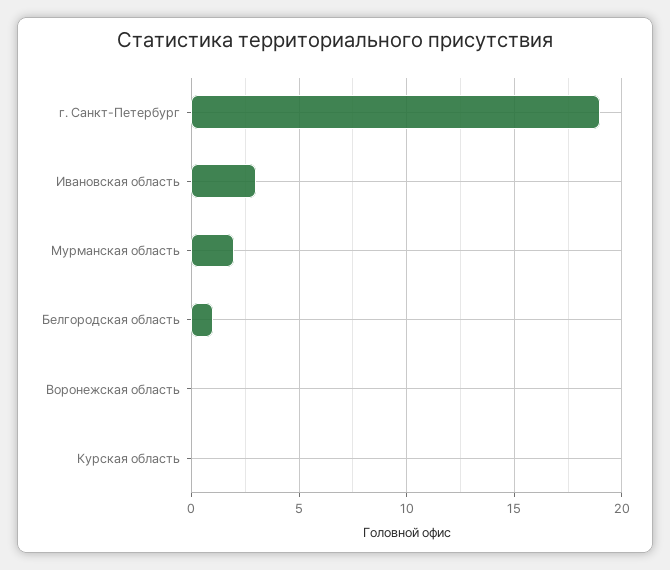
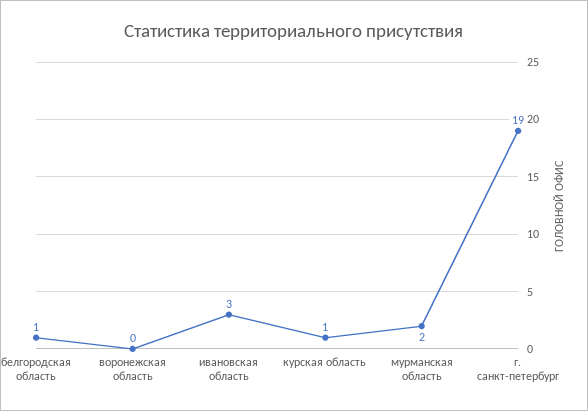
  {
    "г. Санкт-Петербург": 19,
    "Ивановская область": 3,
    "Мурманская область": 2,
    "Белгородская область": 1,
    "Воронежская область": 0,
-   "Курская область": 0
+   "Курская область": 1
  }

